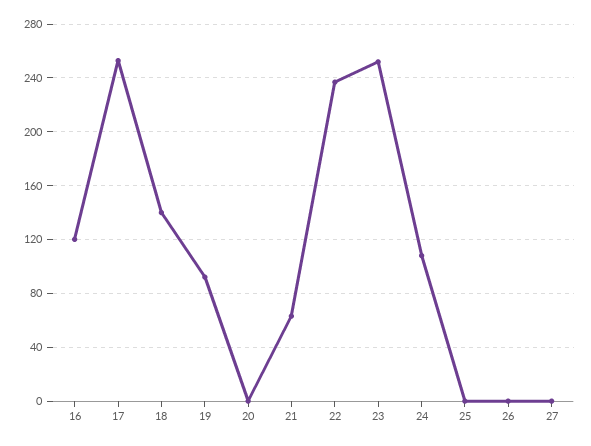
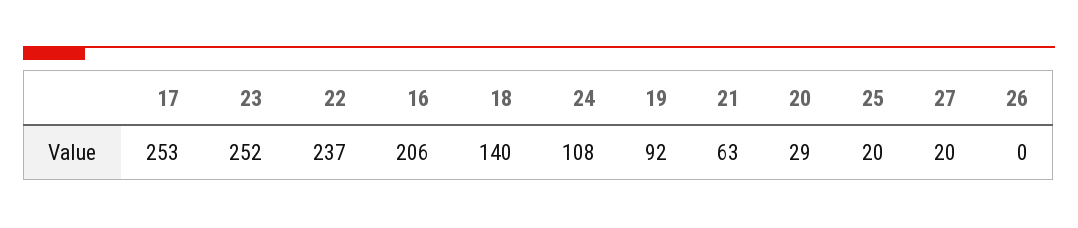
  {
-   "16": 120,
+   "16": 206,
    "17": 253,
    "18": 140,
    "19": 92,
-   "20": 0,
+   "20": 29,
    "21": 63,
    "22": 237,
    "23": 252,
    "24": 108,
-   "25": 0,
+   "25": 20,
    "26": 0,
-   "27": 0
+   "27": 20
  }

